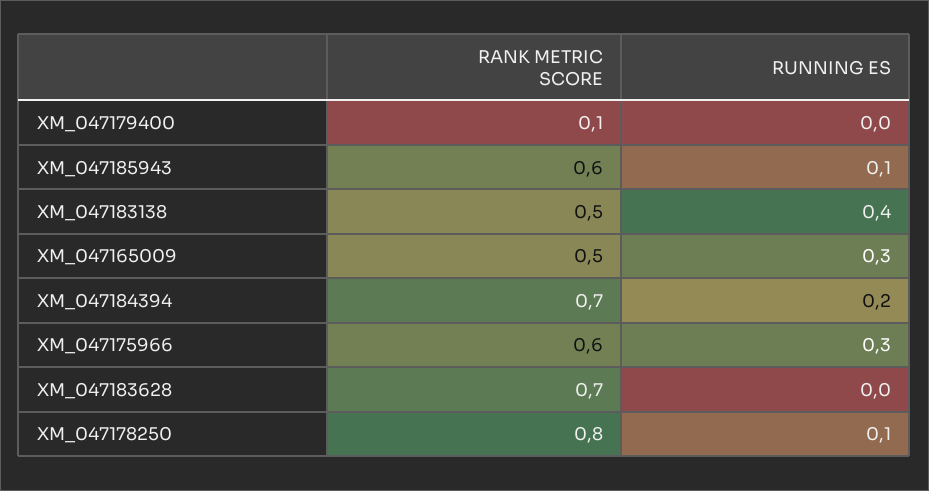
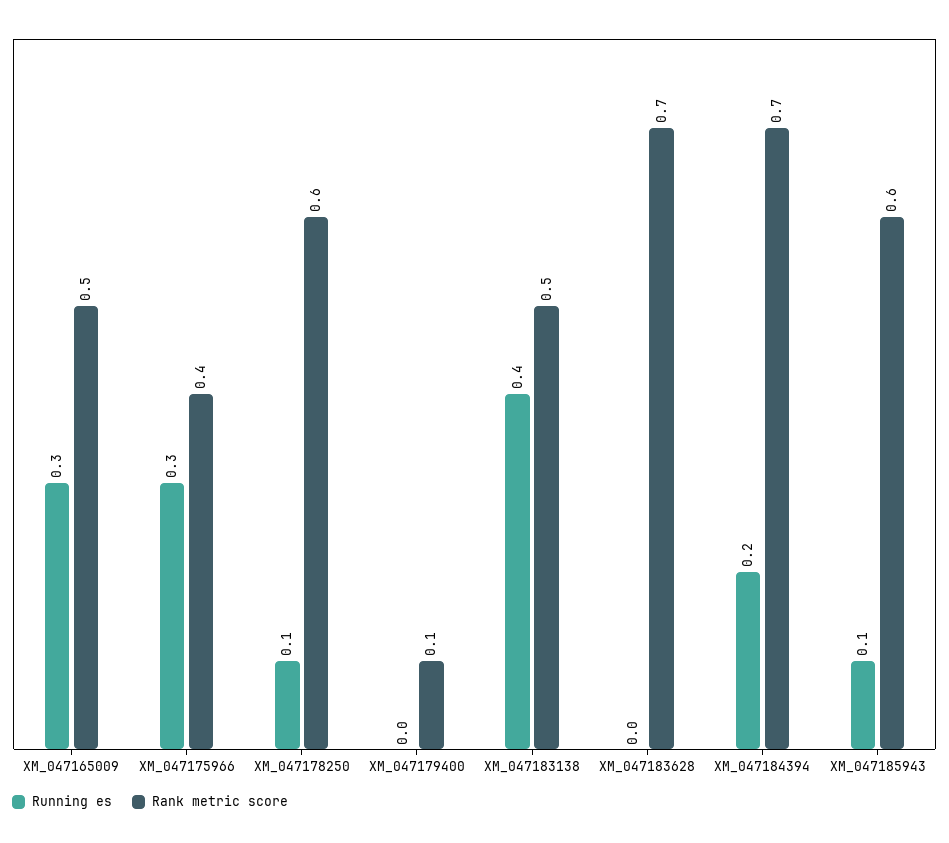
  {
    "RANK METRIC SCORE": {
      "XM_047179400": 0.1,
      "XM_047185943": 0.6,
      "XM_047183138": 0.5,
      "XM_047165009": 0.5,
      "XM_047184394": 0.7,
-     "XM_047175966": 0.6,
+     "XM_047175966": 0.4,
      "XM_047183628": 0.7,
-     "XM_047178250": 0.8
+     "XM_047178250": 0.6
    },
    "RUNNING ES": {
      "XM_047179400": 0,
      "XM_047185943": 0.1,
      "XM_047183138": 0.4,
      "XM_047165009": 0.3,
      "XM_047184394": 0.2,
      "XM_047175966": 0.3,
      "XM_047183628": 0,
      "XM_047178250": 0.1
    }
  }

